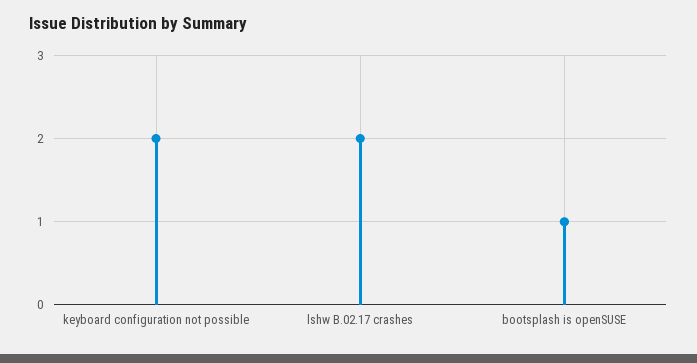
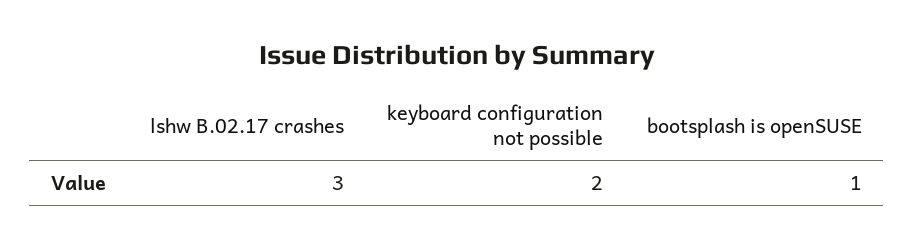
  {
    "keyboard configuration not possible": 2,
-   "lshw B.02.17 crashes": 2,
+   "lshw B.02.17 crashes": 3,
    "bootsplash is openSUSE": 1
  }

